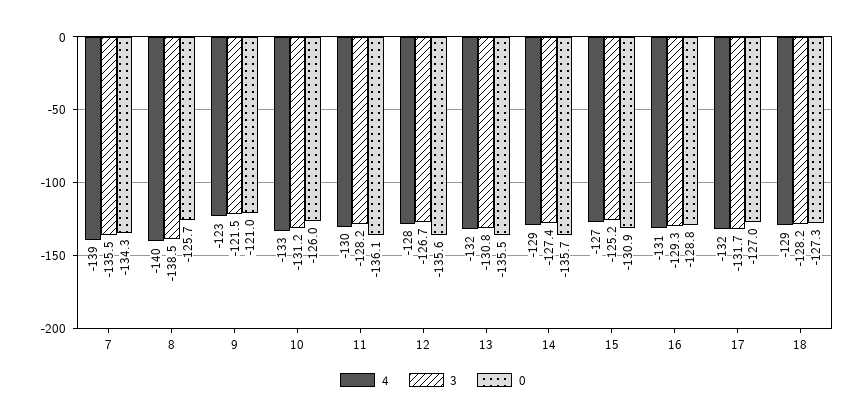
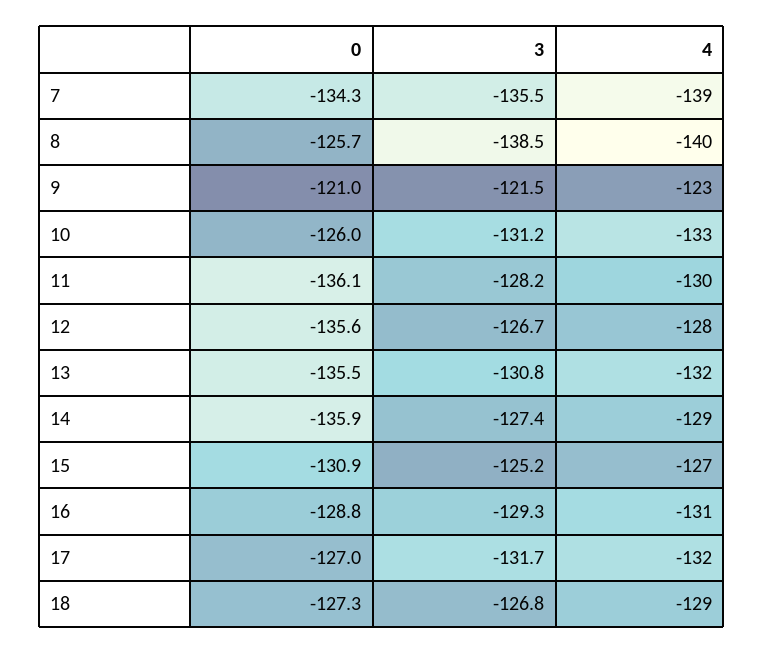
  {
    "4": {
      "7": -139,
      "8": -140,
      "9": -123,
      "10": -133,
      "11": -130,
      "12": -128,
      "13": -132,
      "14": -129,
      "15": -127,
      "16": -131,
      "17": -132,
      "18": -129
    },
    "3": {
      "7": -135.5,
      "8": -138.5,
      "9": -121.5,
      "10": -131.2,
      "11": -128.2,
      "12": -126.7,
      "13": -130.8,
      "14": -127.4,
      "15": -125.2,
      "16": -129.3,
      "17": -131.7,
-     "18": -128.2
+     "18": -126.8
    },
    "0": {
      "7": -134.3,
      "8": -125.7,
      "9": -121,
      "10": -126,
      "11": -136.1,
      "12": -135.6,
      "13": -135.5,
-     "14": -135.7,
+     "14": -135.9,
      "15": -130.9,
      "16": -128.8,
      "17": -127,
      "18": -127.3
    }
  }

